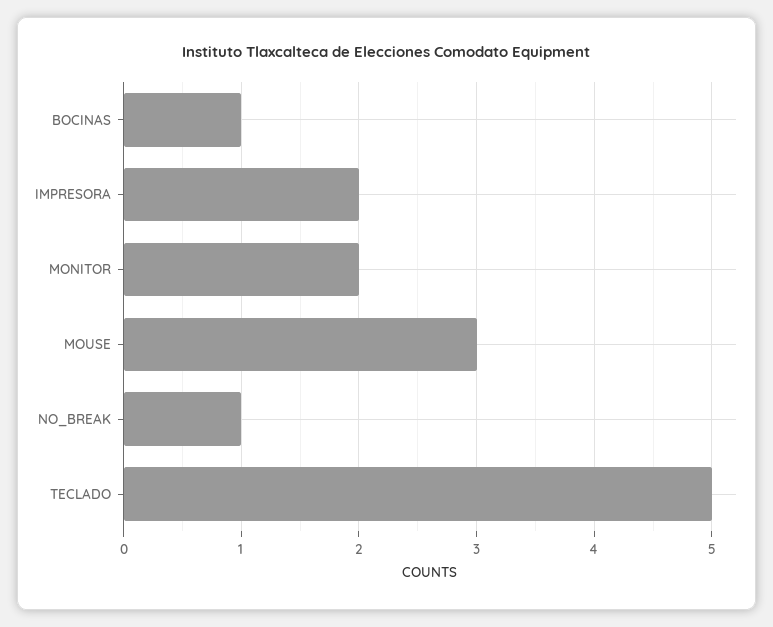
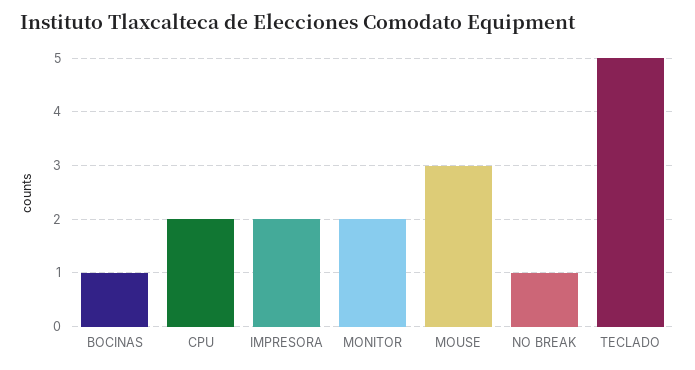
  {
    "BOCINAS": 1,
    "IMPRESORA": 2,
    "MONITOR": 2,
    "MOUSE": 3,
    "NO_BREAK": 1,
-   "TECLADO": 5
+   "TECLADO": 5,
+   "CPU": 2
  }

